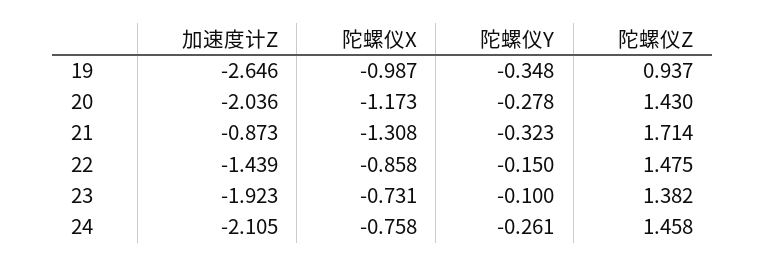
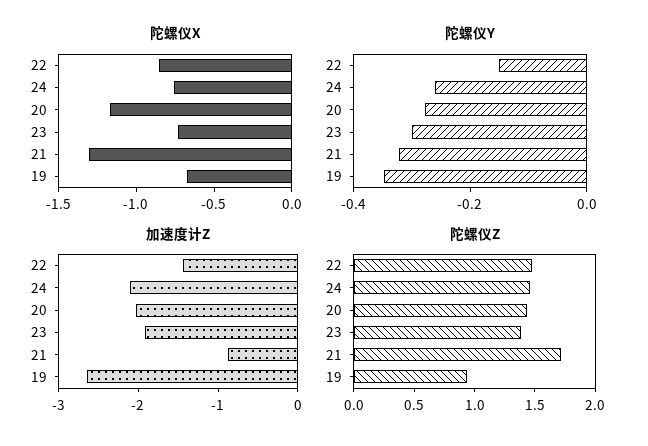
  {
    "加速度计Z": {
      "19": -2.646,
      "20": -2.036,
      "21": -0.873,
      "22": -1.439,
      "23": -1.923,
      "24": -2.105
    },
    "陀螺仪X": {
-     "19": -0.987,
+     "19": -0.7,
      "20": -1.173,
      "21": -1.308,
      "22": -0.858,
      "23": -0.731,
      "24": -0.758
    },
    "陀螺仪Y": {
      "19": -0.348,
      "20": -0.278,
      "21": -0.323,
      "22": -0.15,
-     "23": -0.1,
+     "23": -0.3,
      "24": -0.261
    },
    "陀螺仪Z": {
      "19": 0.937,
      "20": 1.43,
      "21": 1.714,
      "22": 1.475,
      "23": 1.382,
      "24": 1.458
    }
  }

